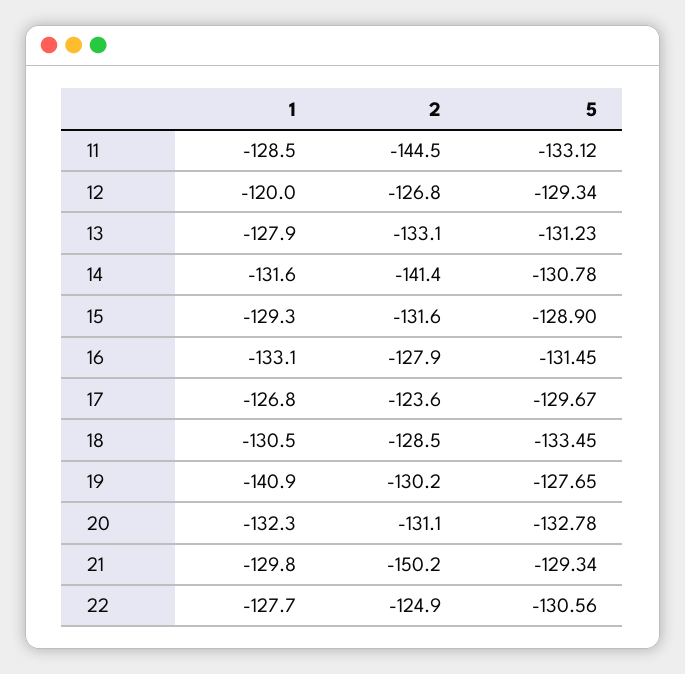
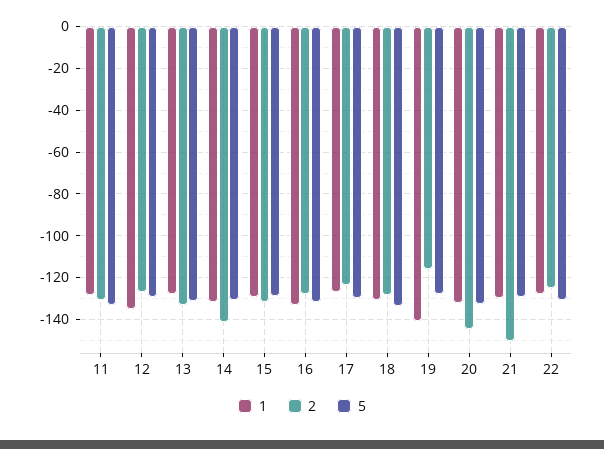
  {
    "1": {
      "11": -128.5,
-     "12": -120,
+     "12": -135,
      "13": -127.9,
      "14": -131.6,
      "15": -129.3,
      "16": -133.1,
      "17": -126.8,
      "18": -130.5,
      "19": -140.9,
      "20": -132.3,
      "21": -129.8,
      "22": -127.7
    },
    "2": {
-     "11": -144.5,
+     "11": -130,
      "12": -126.8,
      "13": -133.1,
      "14": -141.4,
      "15": -131.6,
      "16": -127.9,
      "17": -123.6,
      "18": -128.5,
-     "19": -130.2,
+     "19": -115,
-     "20": -131.1,
+     "20": -145,
      "21": -150.2,
      "22": -124.9
    },
    "5": {
      "11": -133.12,
      "12": -129.34,
      "13": -131.23,
      "14": -130.78,
      "15": -128.9,
      "16": -131.45,
      "17": -129.67,
      "18": -133.45,
      "19": -127.65,
      "20": -132.78,
      "21": -129.34,
      "22": -130.56
    }
  }

